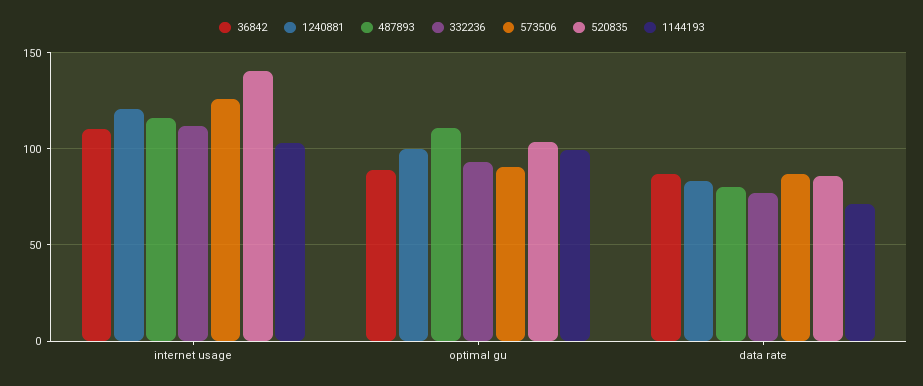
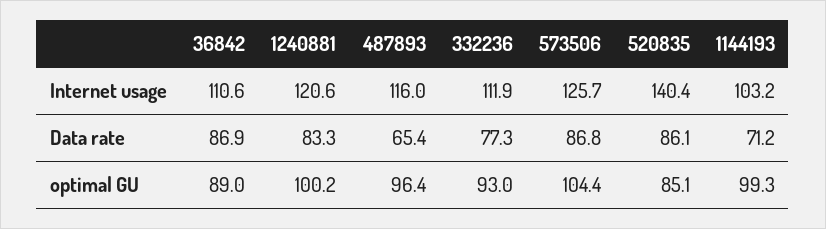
  {
    "36842": {
      "internet usage": 110.6,
      "optimal gu": 89,
      "data rate": 86.9
    },
    "1240881": {
      "internet usage": 120.6,
      "optimal gu": 100.2,
      "data rate": 83.3
    },
    "487893": {
      "internet usage": 116,
-     "optimal gu": 110,
+     "optimal gu": 96.4,
-     "data rate": 80
+     "data rate": 65.4
    },
    "332236": {
      "internet usage": 111.9,
      "optimal gu": 93,
      "data rate": 77.3
    },
    "573506": {
      "internet usage": 125.7,
-     "optimal gu": 90,
+     "optimal gu": 104.4,
      "data rate": 86.8
    },
    "520835": {
      "internet usage": 140.4,
-     "optimal gu": 105,
+     "optimal gu": 85.1,
      "data rate": 86.1
    },
    "1144193": {
      "internet usage": 103.2,
      "optimal gu": 99.3,
      "data rate": 71.2
    }
  }

